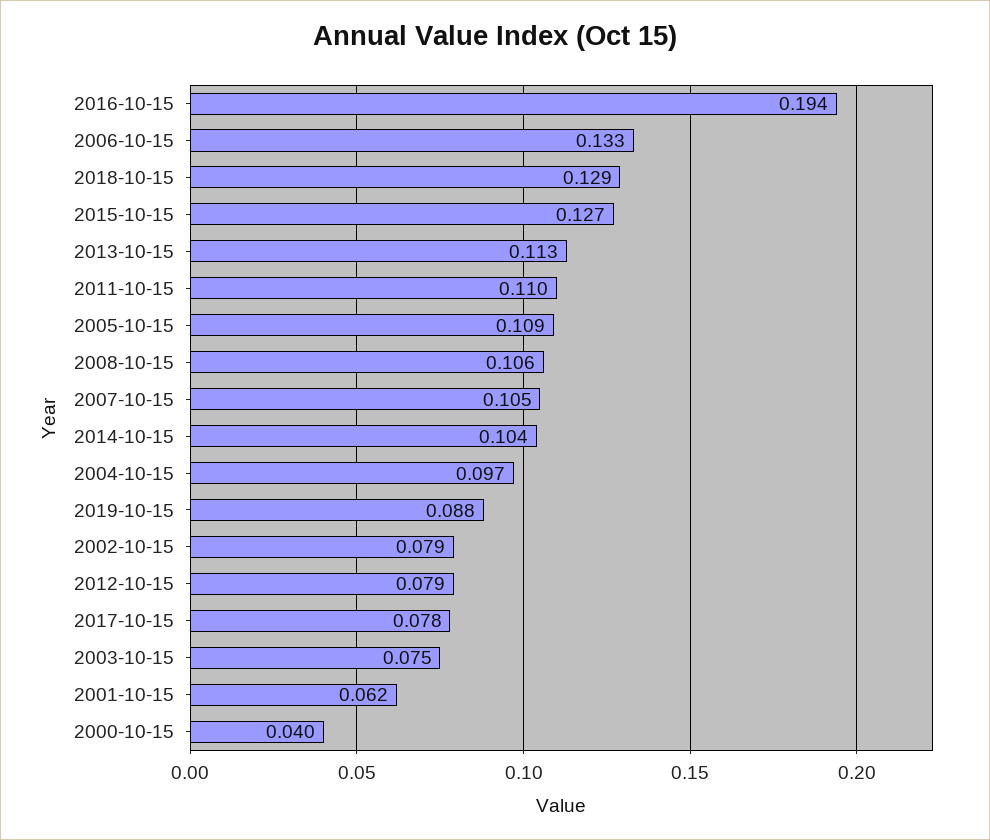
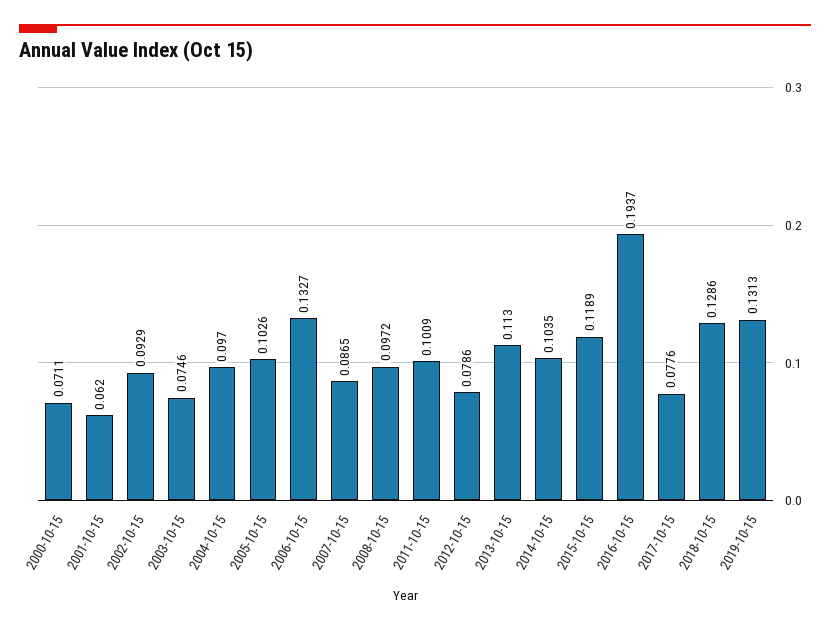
  {
    "2016-10-15": 0.1937,
    "2006-10-15": 0.1327,
    "2018-10-15": 0.1286,
-   "2015-10-15": 0.127,
+   "2015-10-15": 0.1189,
    "2013-10-15": 0.113,
-   "2011-10-15": 0.11,
+   "2011-10-15": 0.1009,
-   "2005-10-15": 0.109,
+   "2005-10-15": 0.1026,
-   "2008-10-15": 0.106,
+   "2008-10-15": 0.0972,
-   "2007-10-15": 0.105,
+   "2007-10-15": 0.0865,
    "2014-10-15": 0.1035,
    "2004-10-15": 0.097,
-   "2019-10-15": 0.088,
+   "2019-10-15": 0.1313,
-   "2002-10-15": 0.079,
+   "2002-10-15": 0.0929,
    "2012-10-15": 0.0786,
    "2017-10-15": 0.0776,
    "2003-10-15": 0.0746,
    "2001-10-15": 0.062,
-   "2000-10-15": 0.04
+   "2000-10-15": 0.0711
  }

